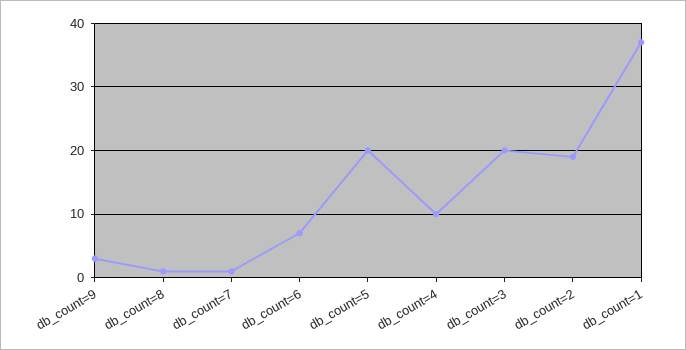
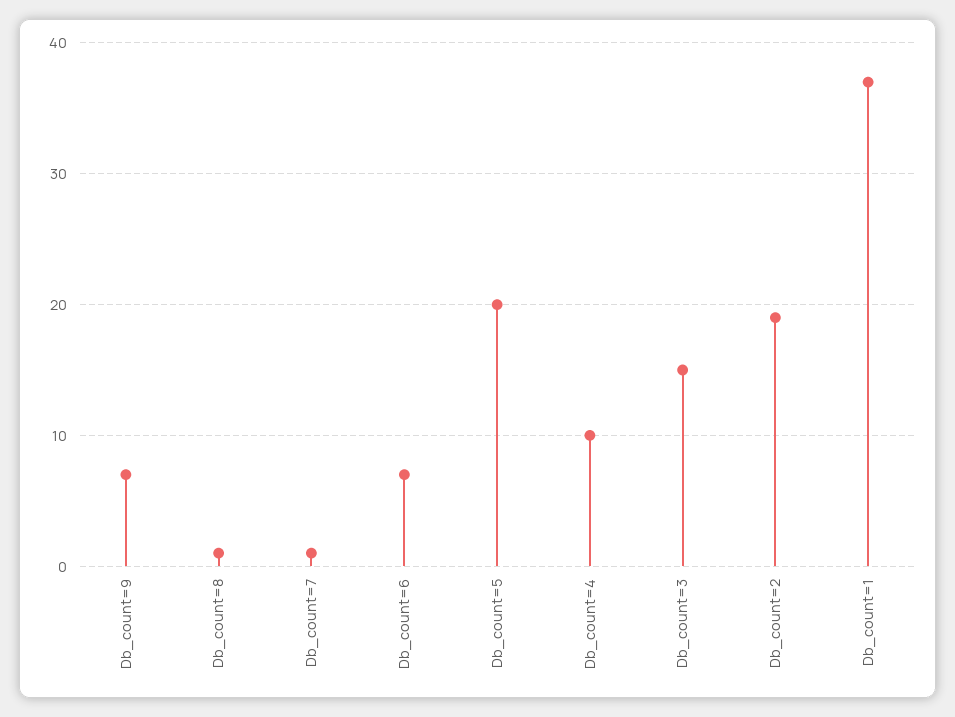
  {
-   "db_count=9": 3,
+   "db_count=9": 7,
    "db_count=8": 1,
    "db_count=7": 1,
    "db_count=6": 7,
    "db_count=5": 20,
    "db_count=4": 10,
-   "db_count=3": 20,
+   "db_count=3": 15,
    "db_count=2": 19,
    "db_count=1": 37
  }

